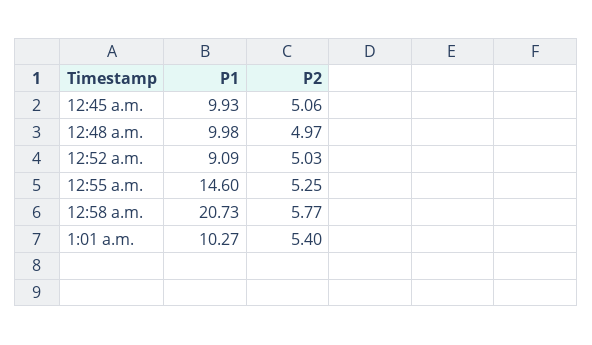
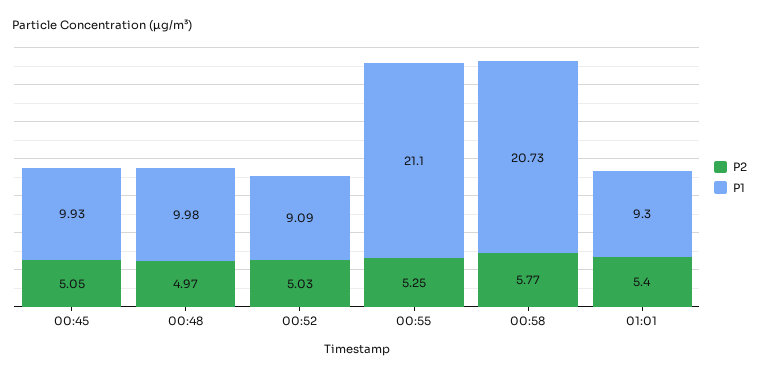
  {
    "P1": {
      "12:45 a.m.": 9.93,
      "12:48 a.m.": 9.98,
      "12:52 a.m.": 9.09,
-     "12:55 a.m.": 14.6,
+     "12:55 a.m.": 21.1,
      "12:58 a.m.": 20.73,
-     "1:01 a.m.": 10.27
+     "1:01 a.m.": 9.3
    },
    "P2": {
-     "12:45 a.m.": 5.06,
+     "12:45 a.m.": 5.05,
      "12:48 a.m.": 4.97,
      "12:52 a.m.": 5.03,
      "12:55 a.m.": 5.25,
      "12:58 a.m.": 5.77,
      "1:01 a.m.": 5.4
    }
  }

